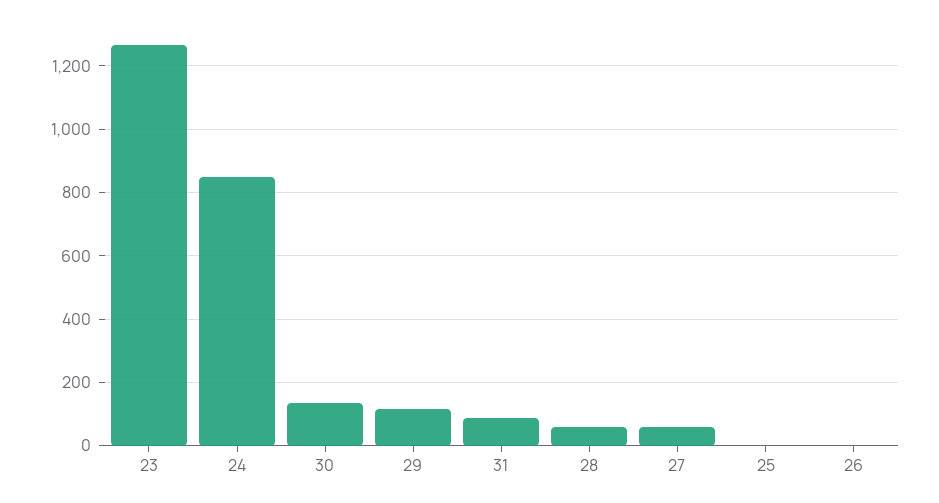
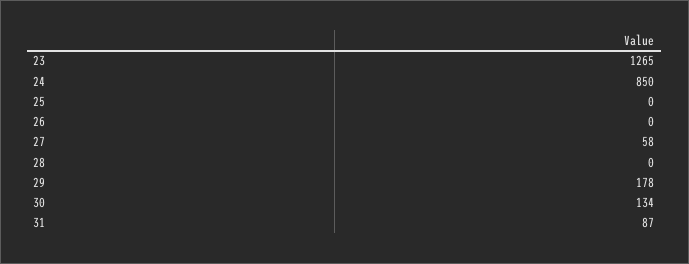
  {
    "23": 1265,
    "24": 850,
    "30": 134,
-   "29": 120,
+   "29": 178,
    "31": 87,
-   "28": 60,
+   "28": 0,
    "27": 58,
    "25": 0,
    "26": 0
  }

